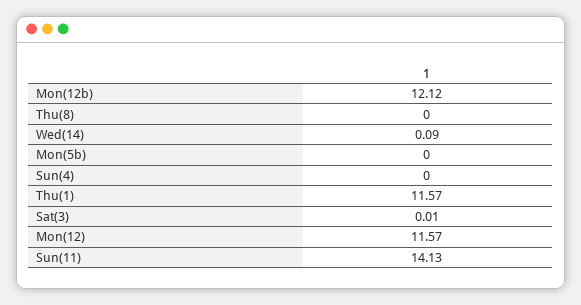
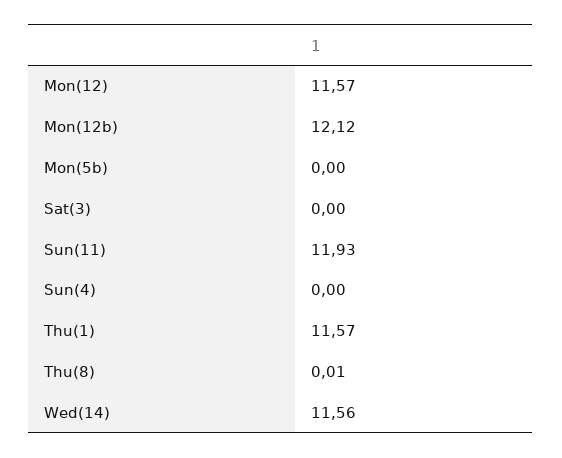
  {
    "Mon(12b)": 12.12,
-   "Thu(8)": 0,
+   "Thu(8)": 0.01,
-   "Wed(14)": 0.09,
+   "Wed(14)": 11.56,
    "Mon(5b)": 0,
    "Sun(4)": 0,
    "Thu(1)": 11.57,
-   "Sat(3)": 0.01,
+   "Sat(3)": 0,
    "Mon(12)": 11.57,
-   "Sun(11)": 14.13
+   "Sun(11)": 11.93
  }

